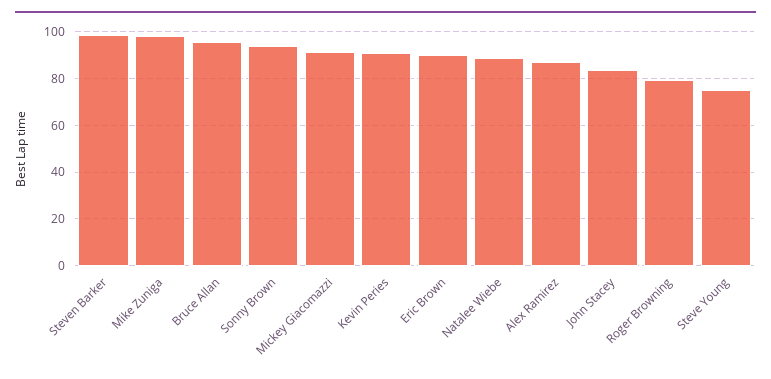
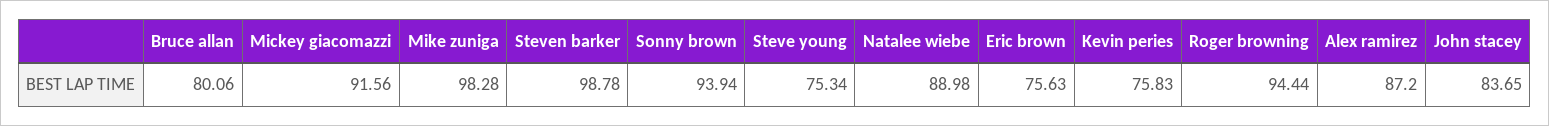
  {
    "Steven Barker": 98.78,
    "Mike Zuniga": 98.28,
-   "Bruce Allan": 95,
+   "Bruce Allan": 80.06,
    "Sonny Brown": 93.94,
    "Mickey Giacomazzi": 91.56,
-   "Kevin Peries": 90,
+   "Kevin Peries": 75.83,
-   "Eric Brown": 90,
+   "Eric Brown": 75.63,
    "Natalee Wiebe": 88.98,
    "Alex Ramirez": 87.2,
    "John Stacey": 83.65,
-   "Roger Browning": 80,
+   "Roger Browning": 94.44,
    "Steve Young": 75.34
  }

